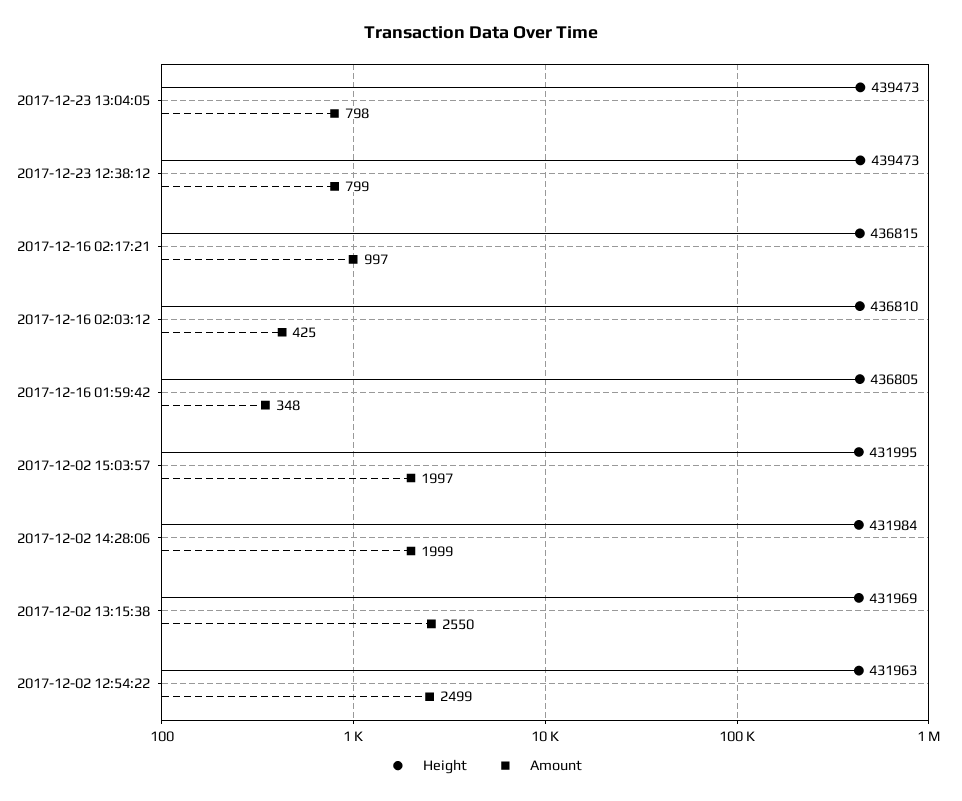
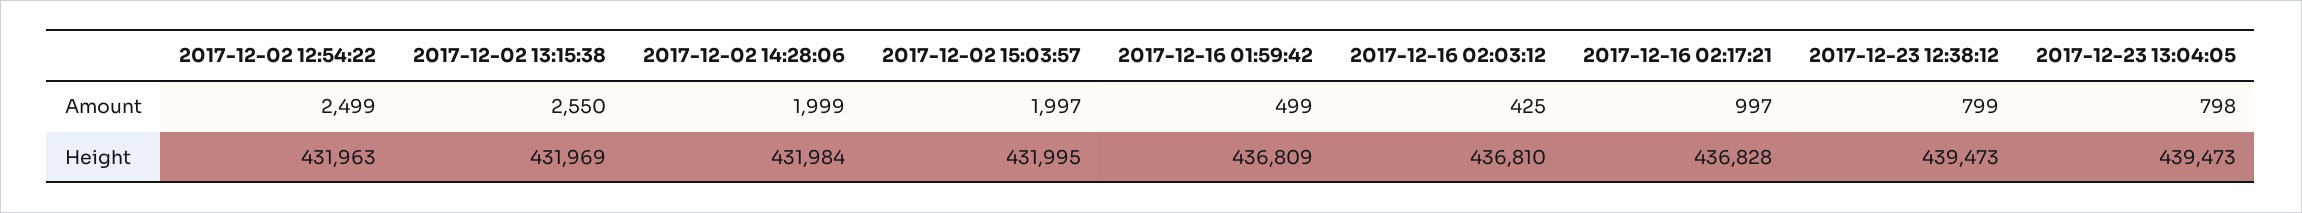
  {
    "Height": {
      "2017-12-23 13:04:05": 439473,
      "2017-12-23 12:38:12": 439473,
-     "2017-12-16 02:17:21": 436815,
+     "2017-12-16 02:17:21": 436828,
      "2017-12-16 02:03:12": 436810,
-     "2017-12-16 01:59:42": 436805,
+     "2017-12-16 01:59:42": 436809,
      "2017-12-02 15:03:57": 431995,
      "2017-12-02 14:28:06": 431984,
      "2017-12-02 13:15:38": 431969,
      "2017-12-02 12:54:22": 431963
    },
    "Amount": {
      "2017-12-23 13:04:05": 798,
      "2017-12-23 12:38:12": 799,
      "2017-12-16 02:17:21": 997,
      "2017-12-16 02:03:12": 425,
-     "2017-12-16 01:59:42": 348,
+     "2017-12-16 01:59:42": 499,
      "2017-12-02 15:03:57": 1997,
      "2017-12-02 14:28:06": 1999,
      "2017-12-02 13:15:38": 2550,
      "2017-12-02 12:54:22": 2499
    }
  }

